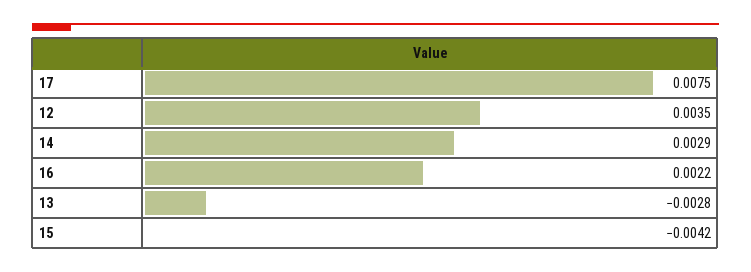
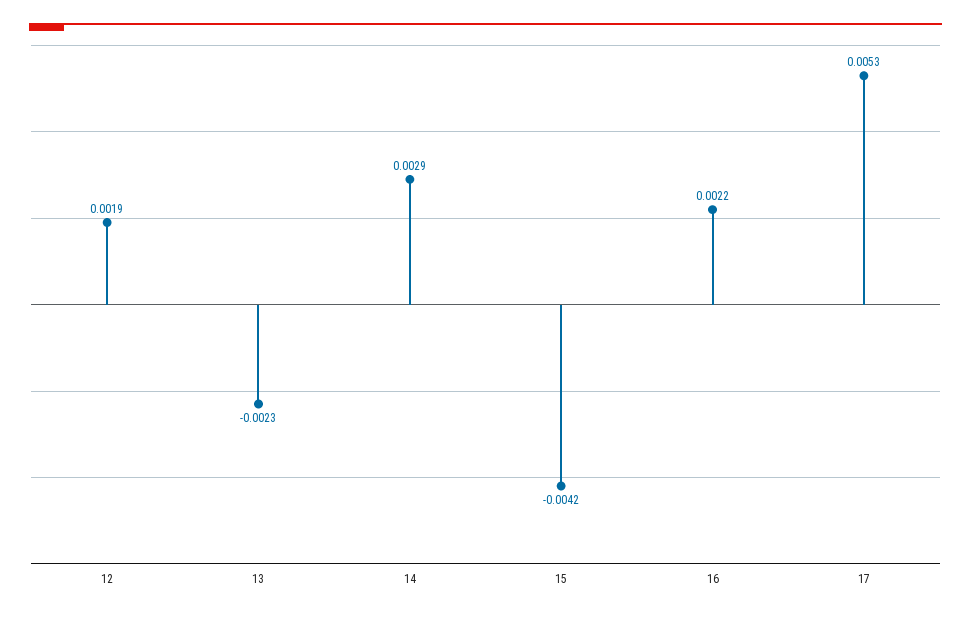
  {
-   "17": 0.0075,
+   "17": 0.0053,
-   "12": 0.0035,
+   "12": 0.0019,
    "14": 0.0029,
    "16": 0.0022,
-   "13": -0.0028,
+   "13": -0.0023,
    "15": -0.0042
  }

